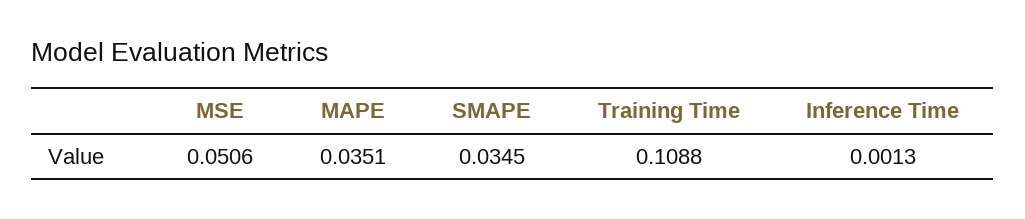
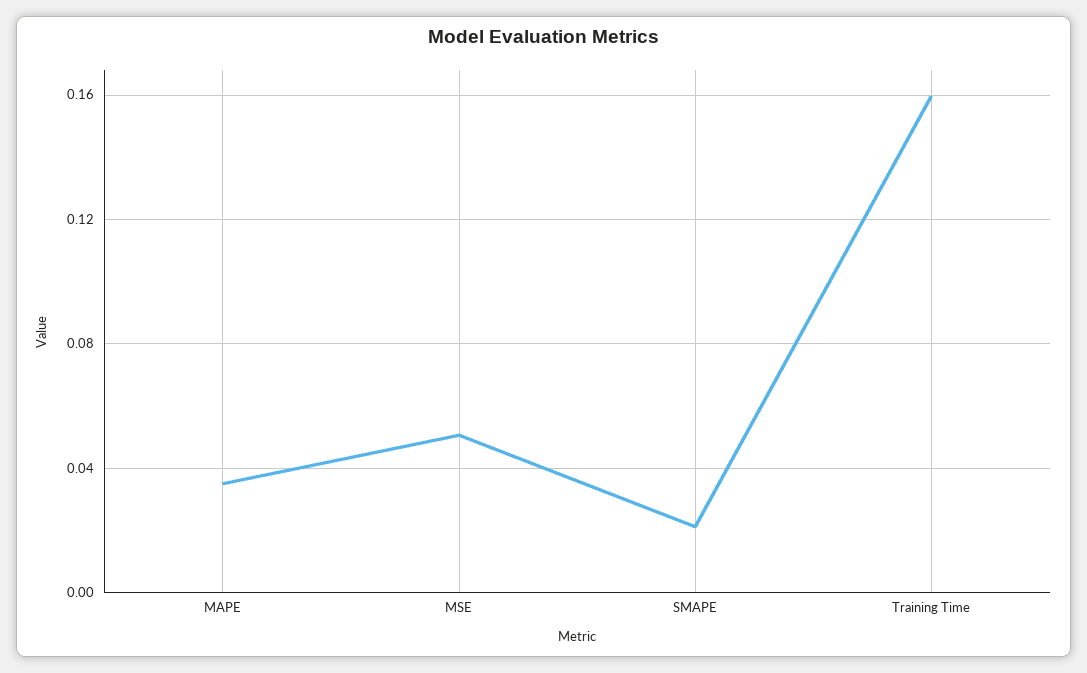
  {
    "MSE": 0.0506,
    "MAPE": 0.0351,
-   "SMAPE": 0.0345,
+   "SMAPE": 0.02,
-   "Training Time": 0.1088,
+   "Training Time": 0.16
-   "Inference Time": 0.0013
  }

